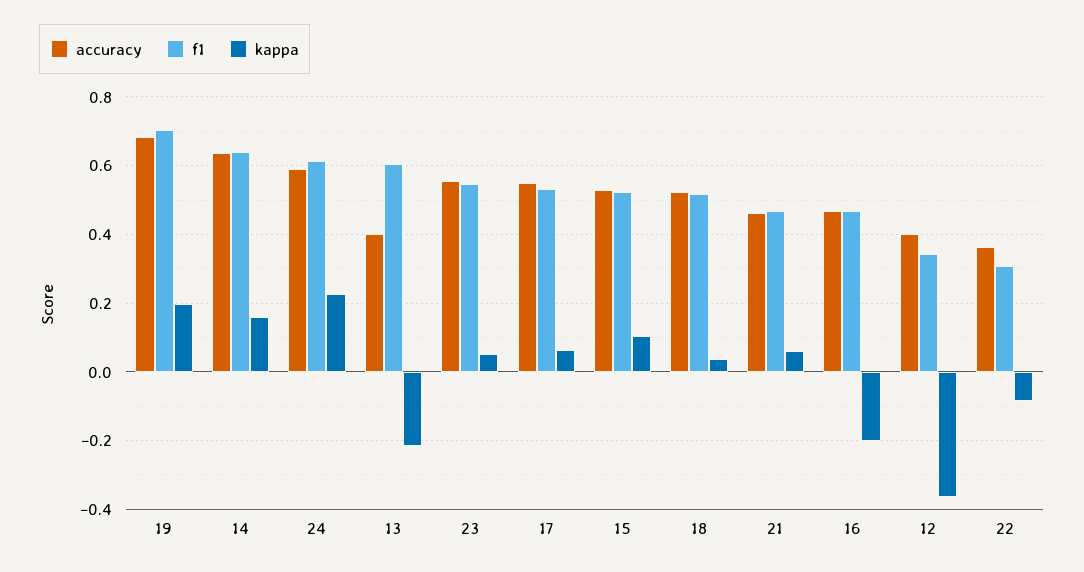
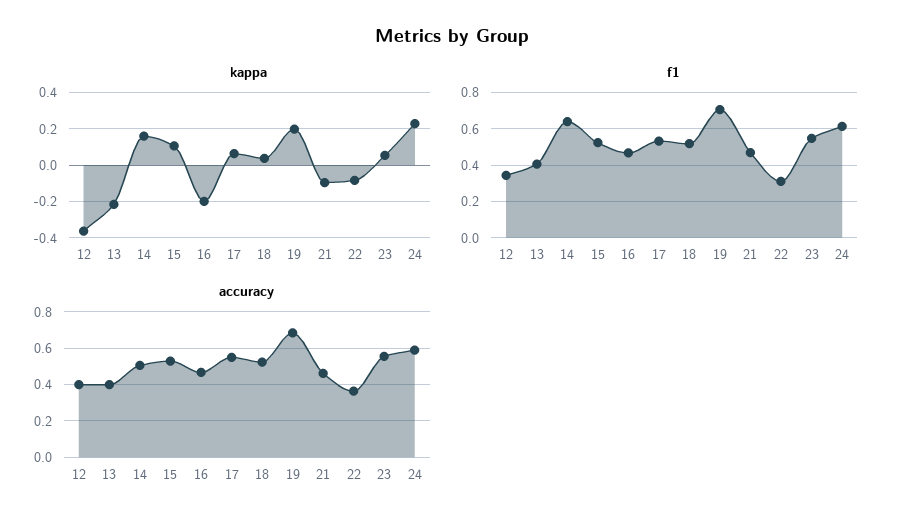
  {
    "accuracy": {
      "19": 0.68,
-     "14": 0.64,
+     "14": 0.5,
      "24": 0.58,
      "13": 0.4,
      "23": 0.56,
      "17": 0.56,
      "15": 0.52,
      "18": 0.52,
      "21": 0.46,
      "16": 0.46,
      "12": 0.4,
      "22": 0.36
    },
    "f1": {
      "19": 0.7,
      "14": 0.64,
      "24": 0.62,
-     "13": 0.6,
+     "13": 0.4,
      "23": 0.54,
      "17": 0.54,
      "15": 0.52,
      "18": 0.52,
      "21": 0.46,
      "16": 0.46,
      "12": 0.34,
      "22": 0.3
    },
    "kappa": {
      "19": 0.2,
      "14": 0.16,
      "24": 0.22,
      "13": -0.22,
      "23": 0.06,
      "17": 0.06,
      "15": 0.1,
      "18": 0.04,
-     "21": 0.06,
+     "21": -0.1,
      "16": -0.2,
      "12": -0.36,
      "22": -0.08
    }
  }

